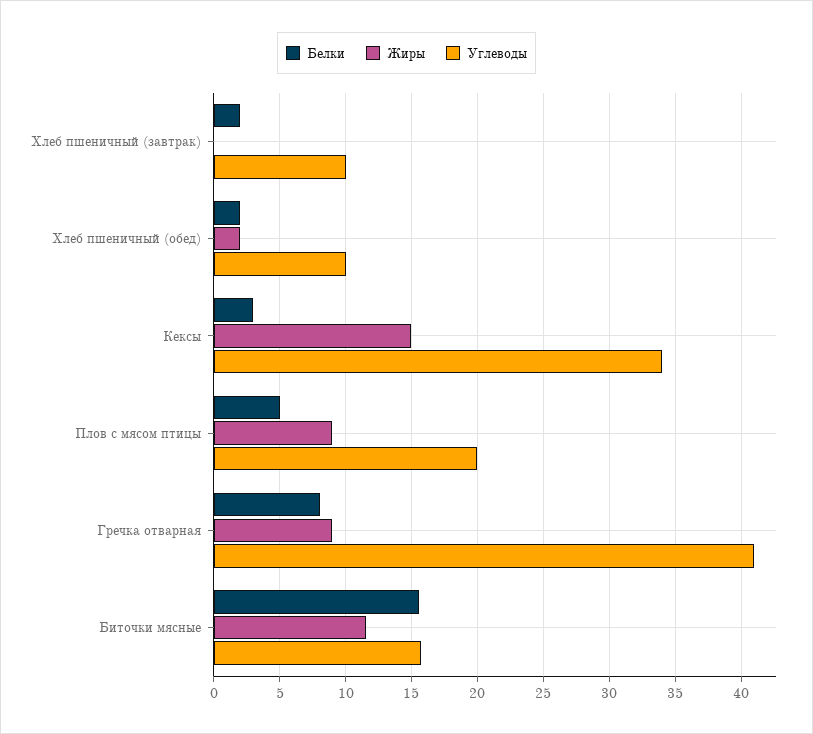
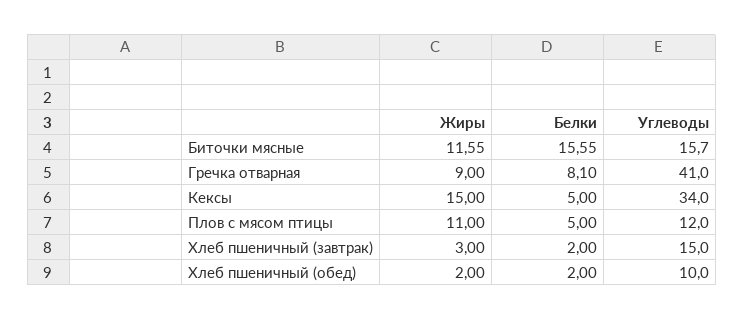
  {
    "Белки": {
      "Хлеб пшеничный (завтрак)": 2,
      "Хлеб пшеничный (обед)": 2,
-     "Кексы": 3,
+     "Кексы": 5,
      "Плов с мясом птицы": 5,
      "Гречка отварная": 8.1,
      "Биточки мясные": 15.55
    },
    "Жиры": {
-     "Хлеб пшеничный (завтрак)": 0,
+     "Хлеб пшеничный (завтрак)": 3,
      "Хлеб пшеничный (обед)": 2,
      "Кексы": 15,
-     "Плов с мясом птицы": 9,
+     "Плов с мясом птицы": 11,
      "Гречка отварная": 9,
      "Биточки мясные": 11.55
    },
    "Углеводы": {
-     "Хлеб пшеничный (завтрак)": 10,
+     "Хлеб пшеничный (завтрак)": 15,
      "Хлеб пшеничный (обед)": 10,
      "Кексы": 34,
-     "Плов с мясом птицы": 20,
+     "Плов с мясом птицы": 12,
      "Гречка отварная": 41,
      "Биточки мясные": 15.7
    }
  }

